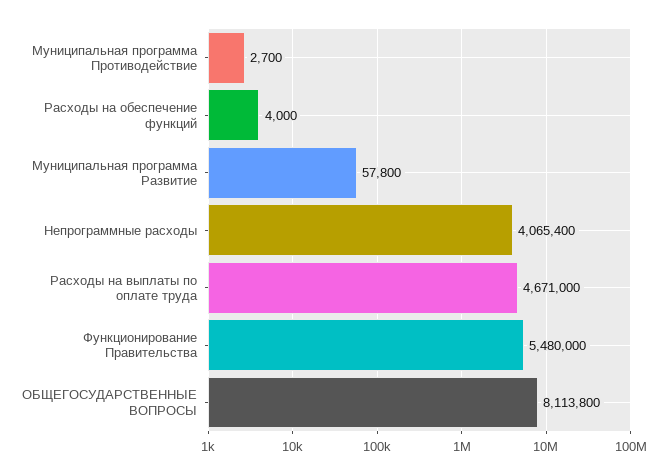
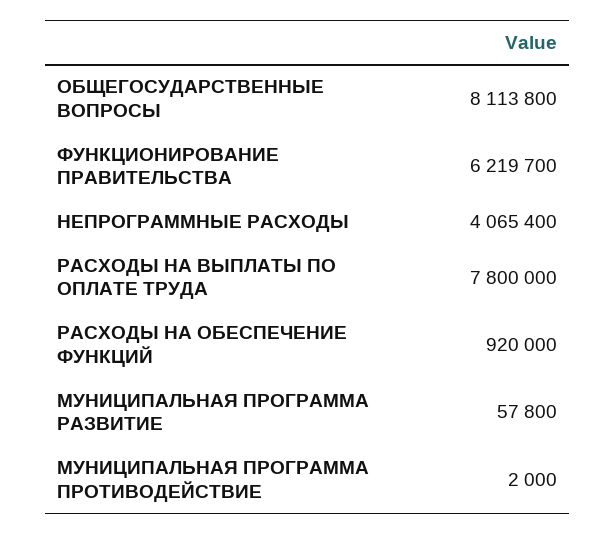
  {
-   "Муниципальная программа Противодействие": 2700,
+   "Муниципальная программа Противодействие": 2000,
-   "Расходы на обеспечение функций": 4000,
+   "Расходы на обеспечение функций": 920000,
    "Муниципальная программа Развитие": 57800,
    "Непрограммные расходы": 4065400,
-   "Расходы на выплаты по оплате труда": 4671000,
+   "Расходы на выплаты по оплате труда": 7800000,
-   "Функционирование Правительства": 5480000,
+   "Функционирование Правительства": 6219700,
    "ОБЩЕГОСУДАРСТВЕННЫЕ ВОПРОСЫ": 8113800
  }

